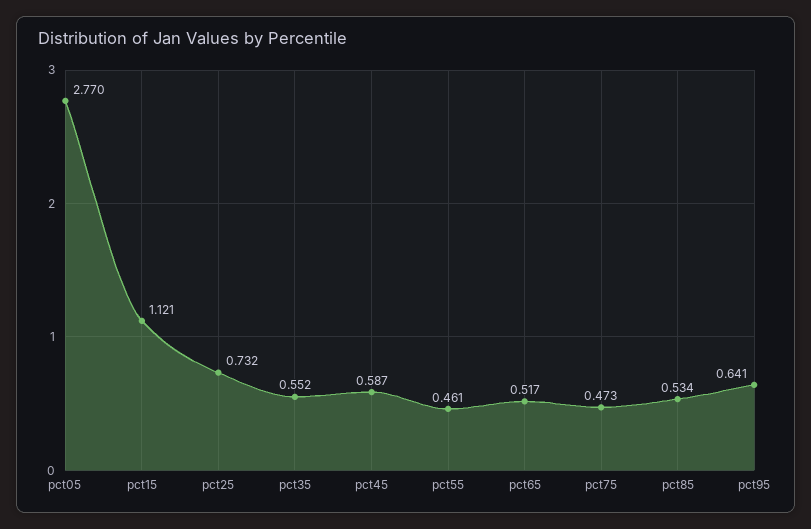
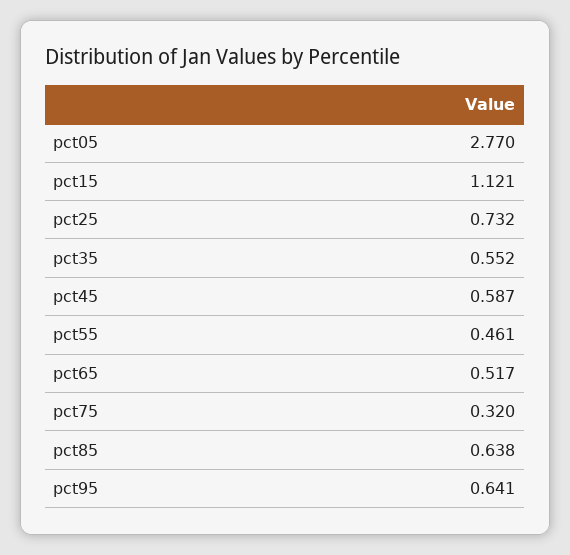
  {
    "pct05": 2.77,
    "pct15": 1.121,
    "pct25": 0.732,
    "pct35": 0.552,
    "pct45": 0.587,
    "pct55": 0.461,
    "pct65": 0.517,
-   "pct75": 0.473,
+   "pct75": 0.32,
-   "pct85": 0.534,
+   "pct85": 0.638,
    "pct95": 0.641
  }

